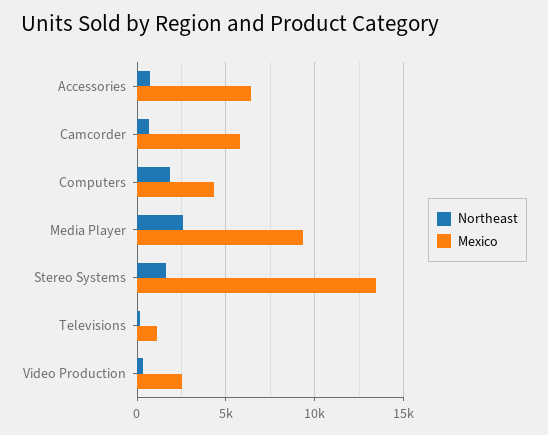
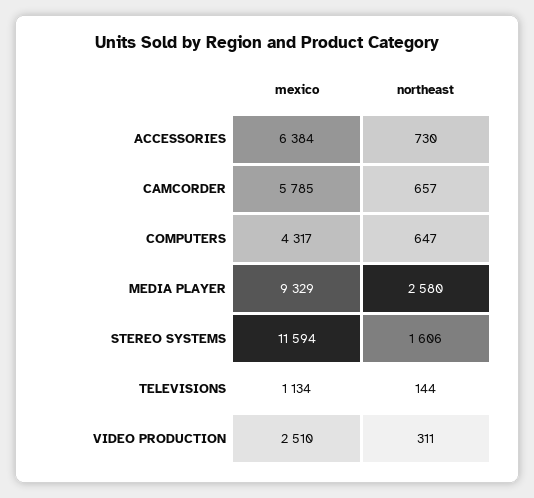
  {
    "Northeast": {
      "Accessories": 730,
      "Camcorder": 657,
-     "Computers": 2000,
+     "Computers": 647,
      "Media Player": 2580,
      "Stereo Systems": 1606,
      "Televisions": 144,
      "Video Production": 311
    },
    "Mexico": {
      "Accessories": 6384,
      "Camcorder": 5785,
      "Computers": 4317,
      "Media Player": 9329,
-     "Stereo Systems": 13500,
+     "Stereo Systems": 11594,
      "Televisions": 1134,
      "Video Production": 2510
    }
  }

